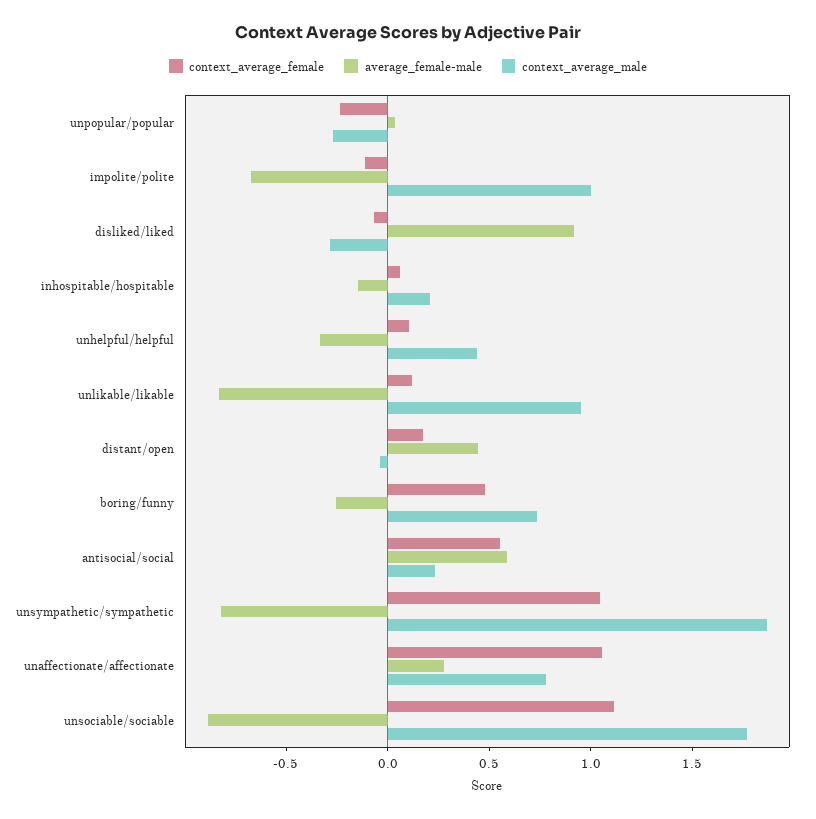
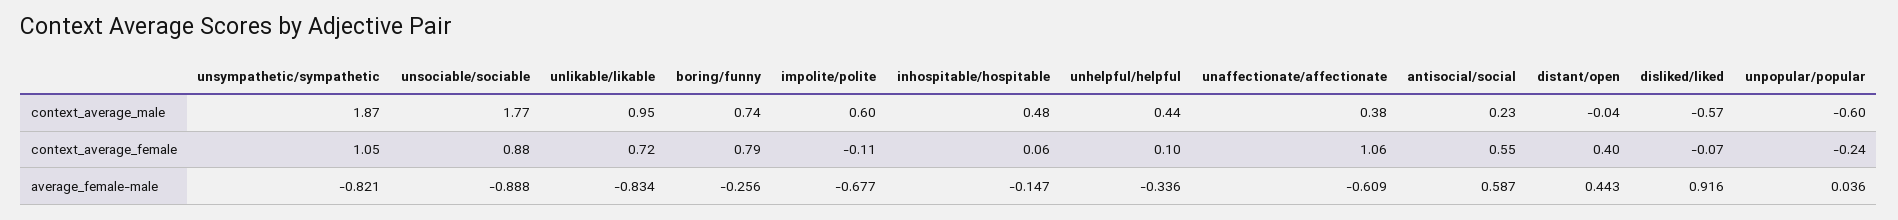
  {
    "context_average_female": {
      "unpopular/popular": -0.24,
      "impolite/polite": -0.11,
      "disliked/liked": -0.07,
      "inhospitable/hospitable": 0.06,
      "unhelpful/helpful": 0.1,
-     "unlikable/likable": 0.1,
+     "unlikable/likable": 0.72,
-     "distant/open": 0.2,
+     "distant/open": 0.4,
-     "boring/funny": 0.5,
+     "boring/funny": 0.79,
      "antisocial/social": 0.55,
      "unsympathetic/sympathetic": 1.05,
      "unaffectionate/affectionate": 1.06,
-     "unsociable/sociable": 1.1
+     "unsociable/sociable": 0.88
    },
    "average_female-male": {
      "unpopular/popular": 0.036,
      "impolite/polite": -0.677,
      "disliked/liked": 0.916,
      "inhospitable/hospitable": -0.147,
      "unhelpful/helpful": -0.336,
      "unlikable/likable": -0.834,
      "distant/open": 0.443,
      "boring/funny": -0.256,
      "antisocial/social": 0.587,
      "unsympathetic/sympathetic": -0.821,
-     "unaffectionate/affectionate": 0.3,
+     "unaffectionate/affectionate": -0.609,
      "unsociable/sociable": -0.888
    },
    "context_average_male": {
-     "unpopular/popular": -0.3,
+     "unpopular/popular": -0.6,
-     "impolite/polite": 1,
+     "impolite/polite": 0.6,
-     "disliked/liked": -0.3,
+     "disliked/liked": -0.57,
-     "inhospitable/hospitable": 0.2,
+     "inhospitable/hospitable": 0.48,
      "unhelpful/helpful": 0.44,
      "unlikable/likable": 0.95,
      "distant/open": -0.04,
      "boring/funny": 0.74,
      "antisocial/social": 0.23,
      "unsympathetic/sympathetic": 1.87,
-     "unaffectionate/affectionate": 0.8,
+     "unaffectionate/affectionate": 0.38,
      "unsociable/sociable": 1.77
    }
  }

